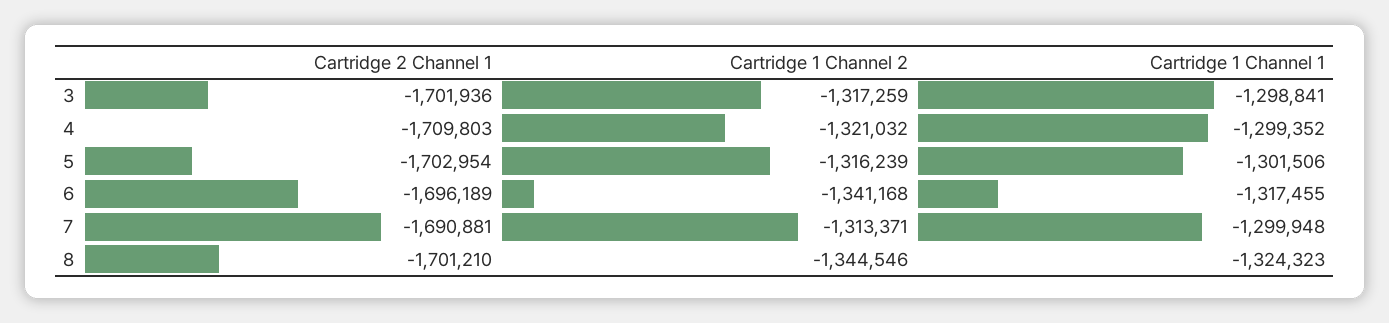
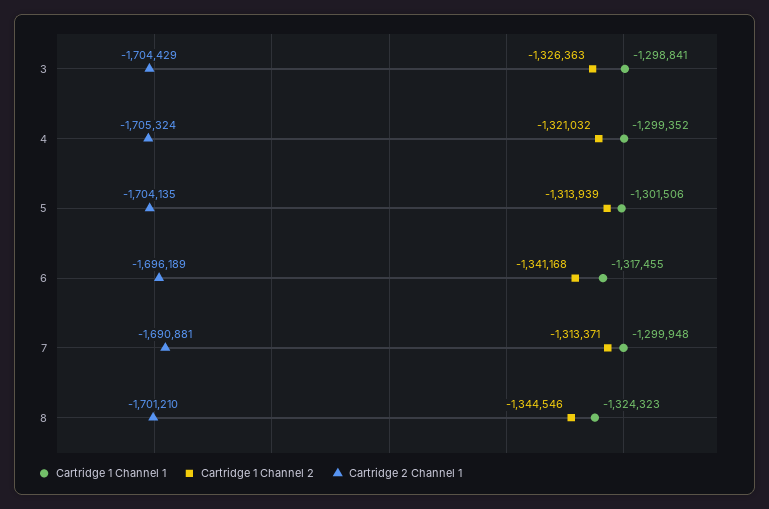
  {
    "Cartridge 2 Channel 1": {
-     "3": -1701936,
+     "3": -1704429,
-     "4": -1709803,
+     "4": -1705324,
-     "5": -1702954,
+     "5": -1704135,
      "6": -1696189,
      "7": -1690881,
      "8": -1701210
    },
    "Cartridge 1 Channel 2": {
-     "3": -1317259,
+     "3": -1326363,
      "4": -1321032,
-     "5": -1316239,
+     "5": -1313939,
      "6": -1341168,
      "7": -1313371,
      "8": -1344546
    },
    "Cartridge 1 Channel 1": {
      "3": -1298841,
      "4": -1299352,
      "5": -1301506,
      "6": -1317455,
      "7": -1299948,
      "8": -1324323
    }
  }

